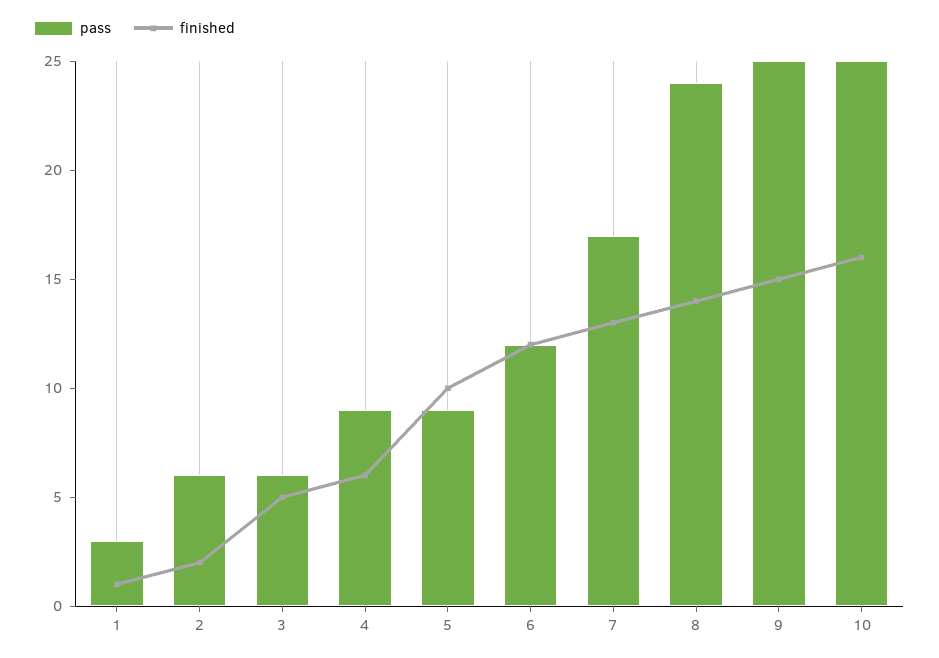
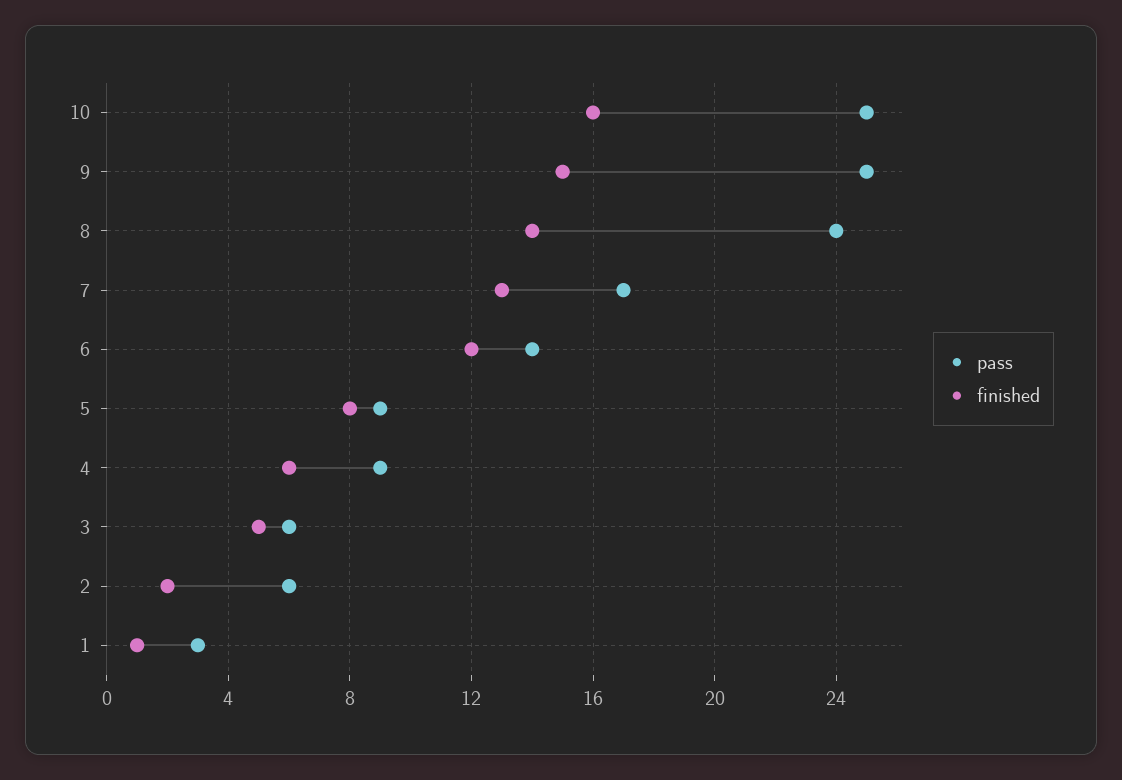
  {
    "pass": {
      "1": 3,
      "2": 6,
      "3": 6,
      "4": 9,
      "5": 9,
-     "6": 12,
+     "6": 14,
      "7": 17,
      "8": 24,
      "9": 25,
      "10": 25
    },
    "finished": {
      "1": 1,
      "2": 2,
      "3": 5,
      "4": 6,
-     "5": 10,
+     "5": 8,
      "6": 12,
      "7": 13,
      "8": 14,
      "9": 15,
      "10": 16
    }
  }

